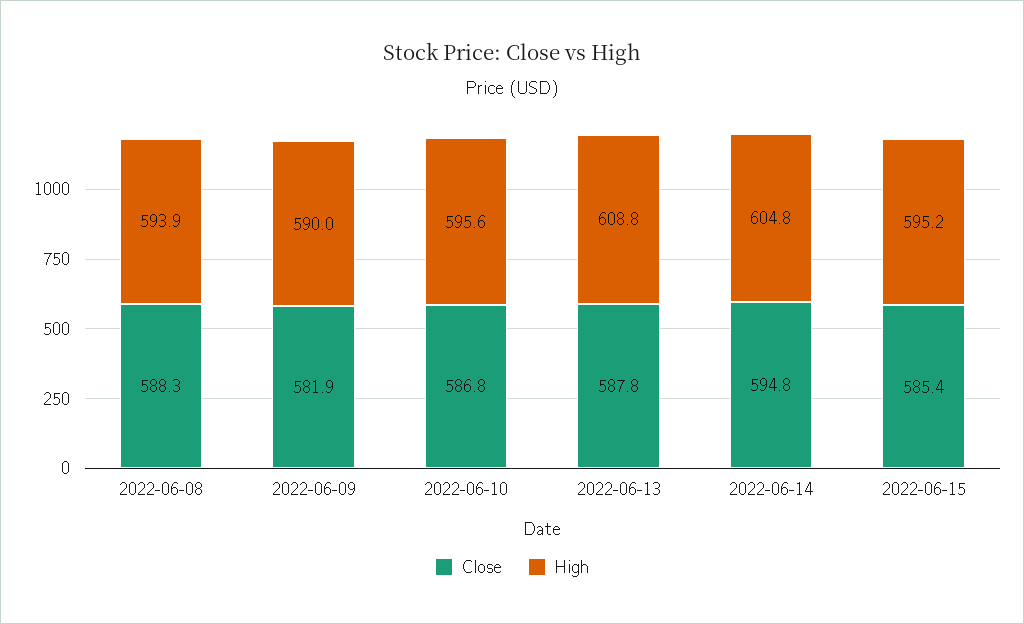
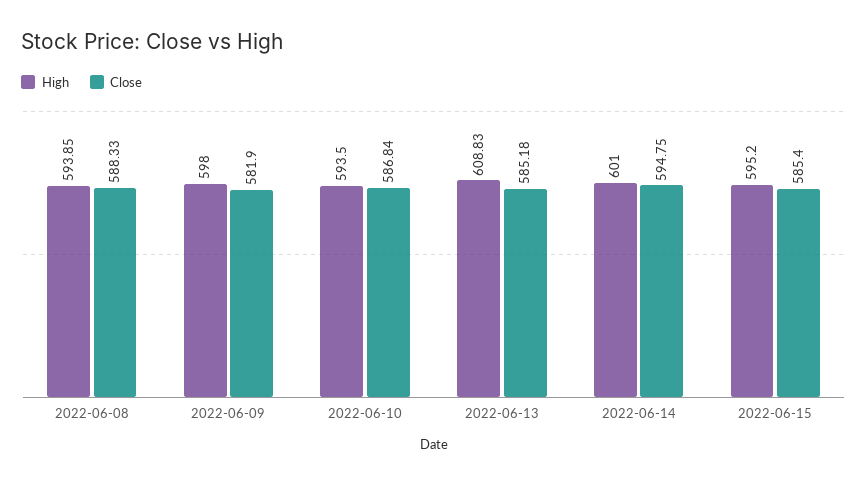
  {
    "Close": {
      "2022-06-08": 588.33,
      "2022-06-09": 581.9,
      "2022-06-10": 586.84,
-     "2022-06-13": 587.8,
+     "2022-06-13": 585.18,
      "2022-06-14": 594.75,
      "2022-06-15": 585.4
    },
    "High": {
      "2022-06-08": 593.85,
-     "2022-06-09": 590,
+     "2022-06-09": 598,
-     "2022-06-10": 595.6,
+     "2022-06-10": 593.5,
      "2022-06-13": 608.83,
-     "2022-06-14": 604.8,
+     "2022-06-14": 601,
      "2022-06-15": 595.2
    }
  }

